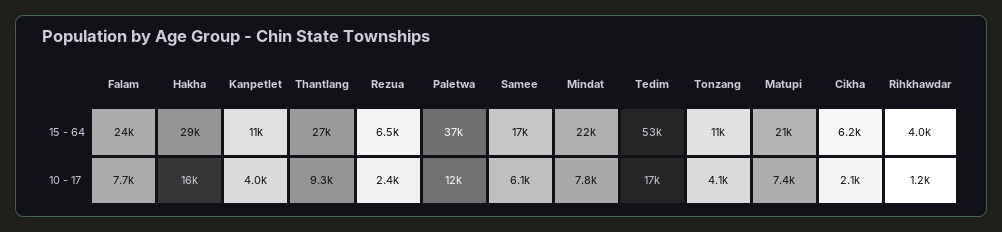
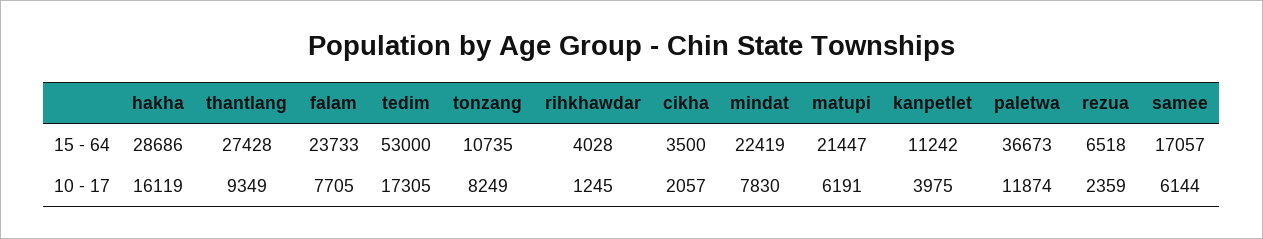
  {
    "Falam": {
      "15 - 64": 23733,
      "10 - 17": 7705
    },
    "Hakha": {
      "15 - 64": 28686,
      "10 - 17": 16119
    },
    "Kanpetlet": {
      "15 - 64": 11242,
      "10 - 17": 3975
    },
    "Thantlang": {
      "15 - 64": 27428,
      "10 - 17": 9349
    },
    "Rezua": {
      "15 - 64": 6518,
      "10 - 17": 2359
    },
    "Paletwa": {
      "15 - 64": 36673,
      "10 - 17": 11874
    },
    "Samee": {
      "15 - 64": 17057,
      "10 - 17": 6144
    },
    "Mindat": {
      "15 - 64": 22419,
      "10 - 17": 7830
    },
    "Tedim": {
      "15 - 64": 53000,
      "10 - 17": 17305
    },
    "Tonzang": {
      "15 - 64": 10735,
-     "10 - 17": 4100
+     "10 - 17": 8249
    },
    "Matupi": {
      "15 - 64": 21447,
-     "10 - 17": 7400
+     "10 - 17": 6191
    },
    "Cikha": {
-     "15 - 64": 6200,
+     "15 - 64": 3500,
      "10 - 17": 2057
    },
    "Rihkhawdar": {
      "15 - 64": 4028,
      "10 - 17": 1245
    }
  }

